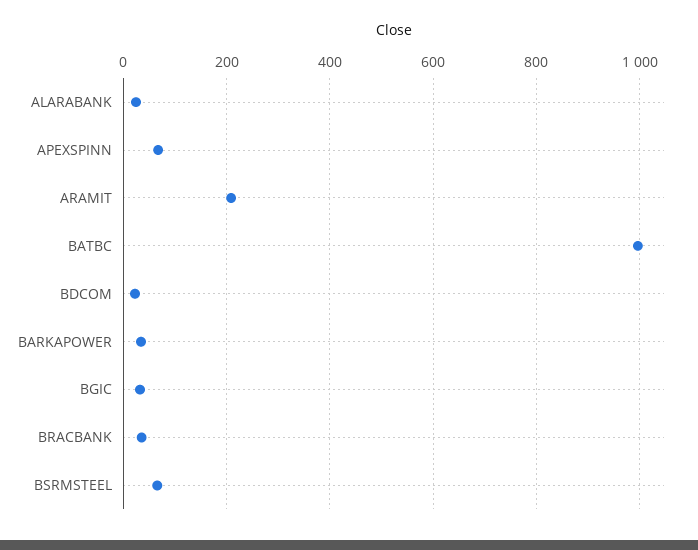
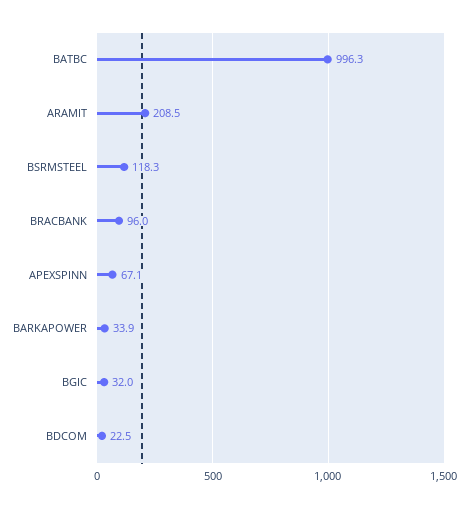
  {
-   "ALARABANK": 20,
    "APEXSPINN": 67.1,
    "ARAMIT": 208.5,
    "BATBC": 996.3,
    "BDCOM": 22.5,
    "BARKAPOWER": 33.9,
    "BGIC": 32,
-   "BRACBANK": 40,
+   "BRACBANK": 96,
-   "BSRMSTEEL": 60
+   "BSRMSTEEL": 118.3
  }

